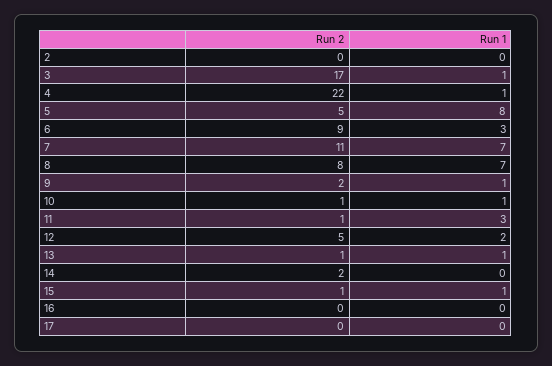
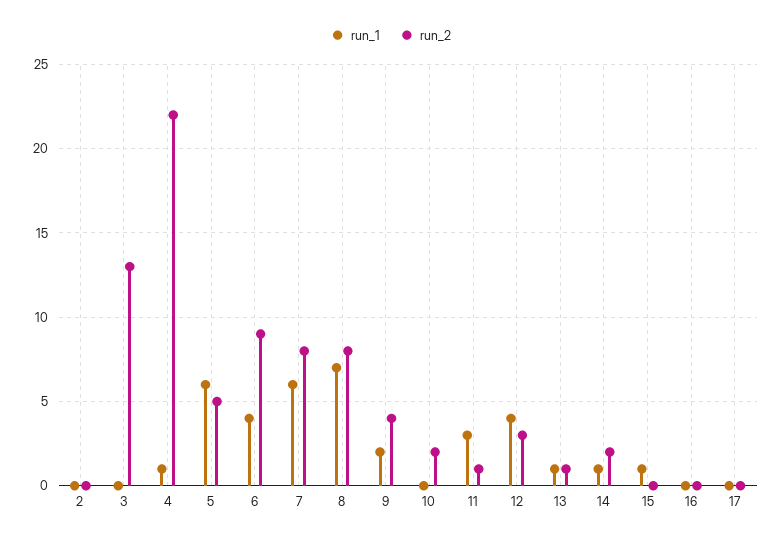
  {
    "Run 2": {
      "2": 0,
-     "3": 17,
+     "3": 13,
      "4": 22,
      "5": 5,
      "6": 9,
-     "7": 11,
+     "7": 8,
      "8": 8,
-     "9": 2,
+     "9": 4,
-     "10": 1,
+     "10": 2,
      "11": 1,
-     "12": 5,
+     "12": 3,
      "13": 1,
      "14": 2,
-     "15": 1,
+     "15": 0,
      "16": 0,
      "17": 0
    },
    "Run 1": {
      "2": 0,
-     "3": 1,
+     "3": 0,
      "4": 1,
-     "5": 8,
+     "5": 6,
-     "6": 3,
+     "6": 4,
-     "7": 7,
+     "7": 6,
      "8": 7,
-     "9": 1,
+     "9": 2,
-     "10": 1,
+     "10": 0,
      "11": 3,
-     "12": 2,
+     "12": 4,
      "13": 1,
-     "14": 0,
+     "14": 1,
      "15": 1,
      "16": 0,
      "17": 0
    }
  }

